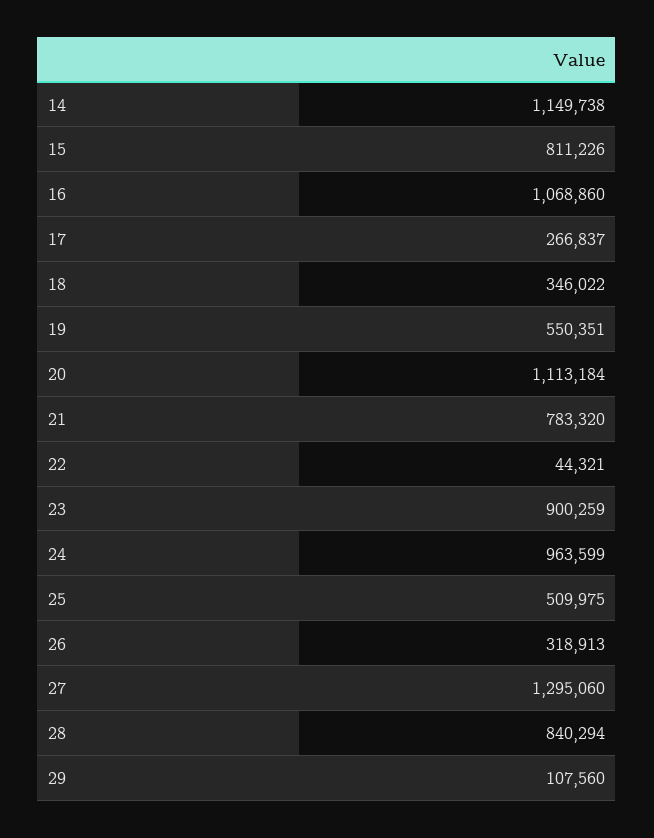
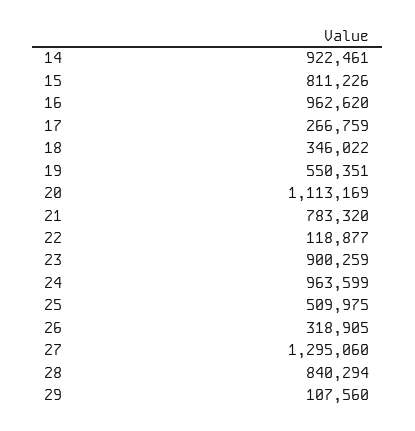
  {
-   "14": 1149738,
+   "14": 922461,
    "15": 811226,
-   "16": 1068860,
+   "16": 962620,
-   "17": 266837,
+   "17": 266759,
    "18": 346022,
    "19": 550351,
-   "20": 1113184,
+   "20": 1113169,
    "21": 783320,
-   "22": 44321,
+   "22": 118877,
    "23": 900259,
    "24": 963599,
    "25": 509975,
-   "26": 318913,
+   "26": 318905,
    "27": 1295060,
    "28": 840294,
    "29": 107560
  }

